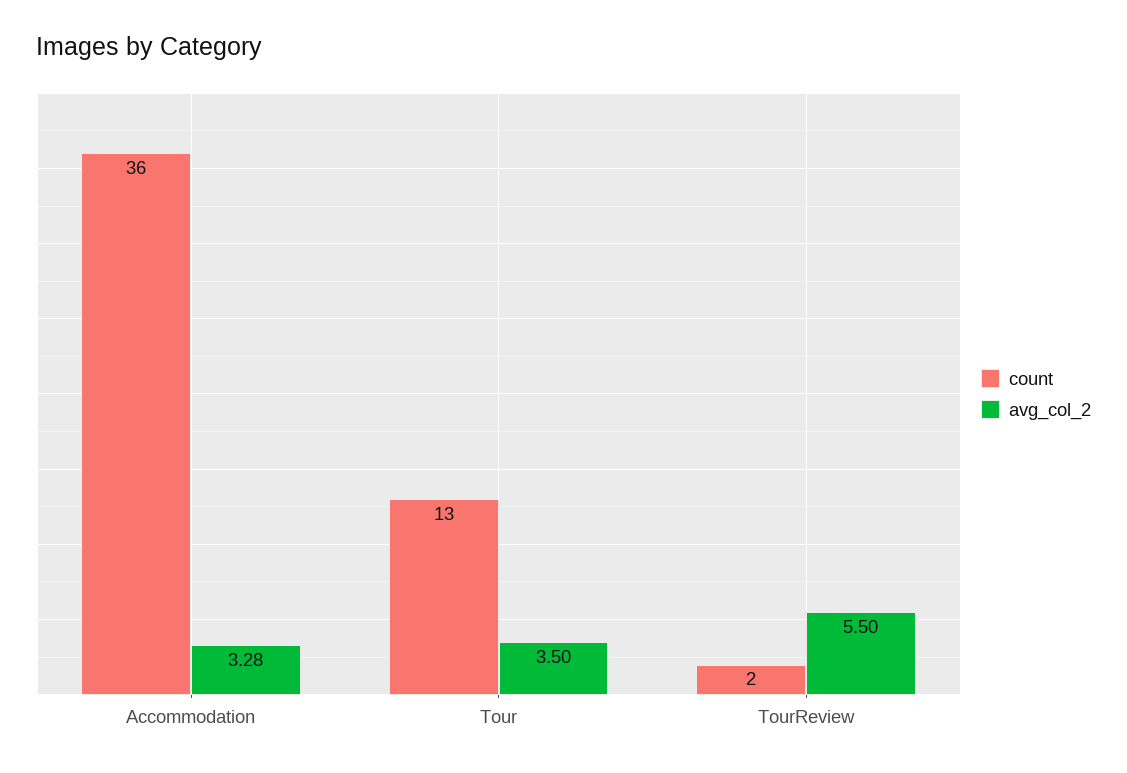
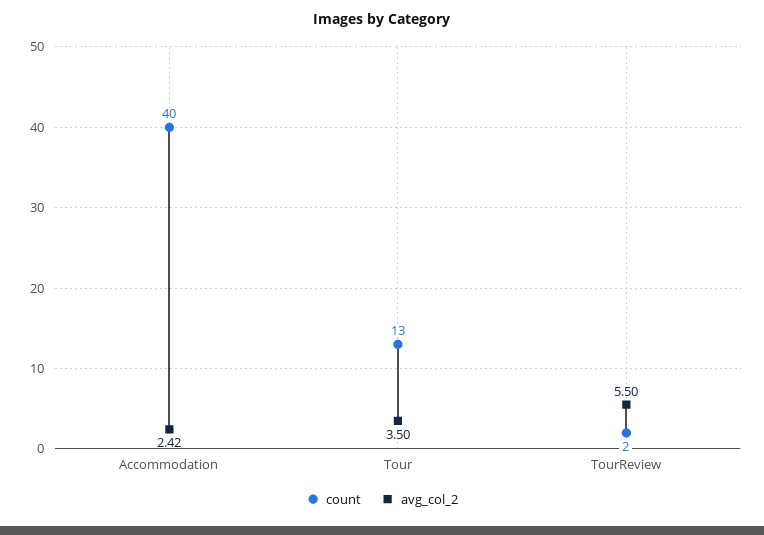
  {
    "count": {
-     "Accommodation": 36,
+     "Accommodation": 40,
      "Tour": 13,
      "TourReview": 2
    },
    "avg_col_2": {
-     "Accommodation": 3.28,
+     "Accommodation": 2.42,
      "Tour": 3.5,
      "TourReview": 5.5
    }
  }

